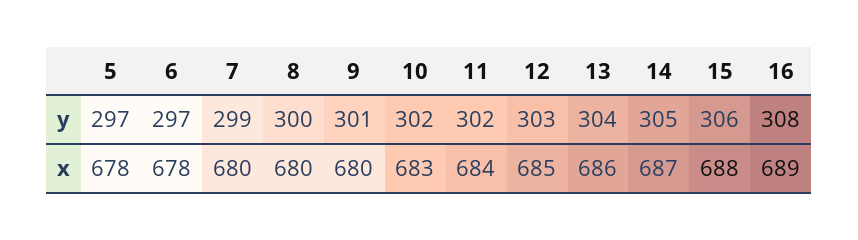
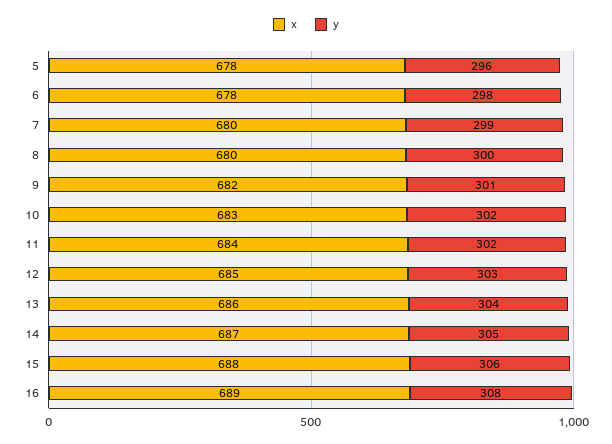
  {
    "y": {
-     "5": 297,
+     "5": 296,
-     "6": 297,
+     "6": 298,
      "7": 299,
      "8": 300,
      "9": 301,
      "10": 302,
      "11": 302,
      "12": 303,
      "13": 304,
      "14": 305,
      "15": 306,
      "16": 308
    },
    "x": {
      "5": 678,
      "6": 678,
      "7": 680,
      "8": 680,
-     "9": 680,
+     "9": 682,
      "10": 683,
      "11": 684,
      "12": 685,
      "13": 686,
      "14": 687,
      "15": 688,
      "16": 689
    }
  }

